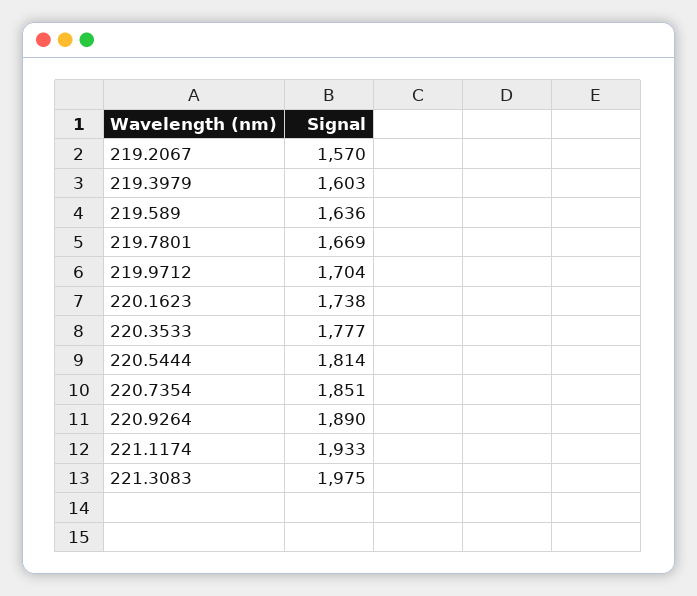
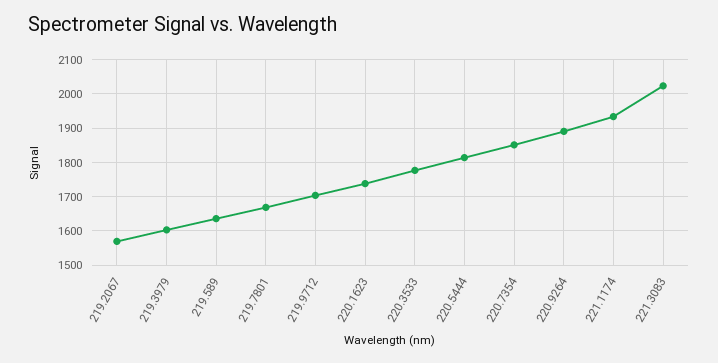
  {
    "219.2067": 1570,
    "219.3979": 1603,
    "219.589": 1636,
    "219.7801": 1669,
    "219.9712": 1704,
    "220.1623": 1738,
    "220.3533": 1777,
    "220.5444": 1814,
    "220.7354": 1851,
    "220.9264": 1890,
    "221.1174": 1933,
-   "221.3083": 1975
+   "221.3083": 2020
  }

